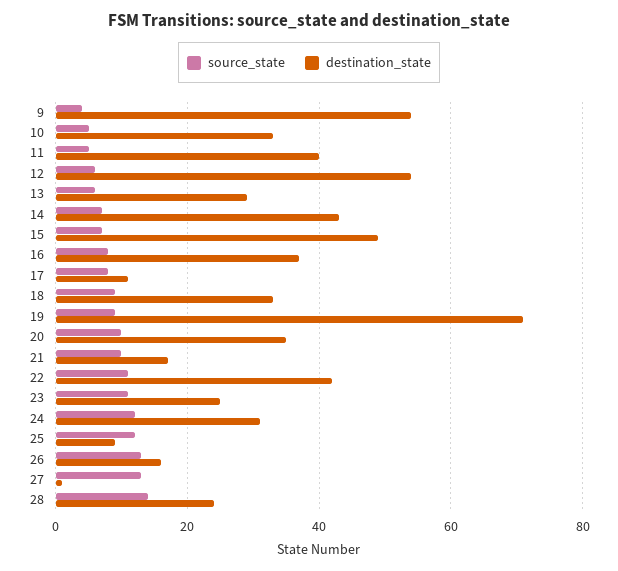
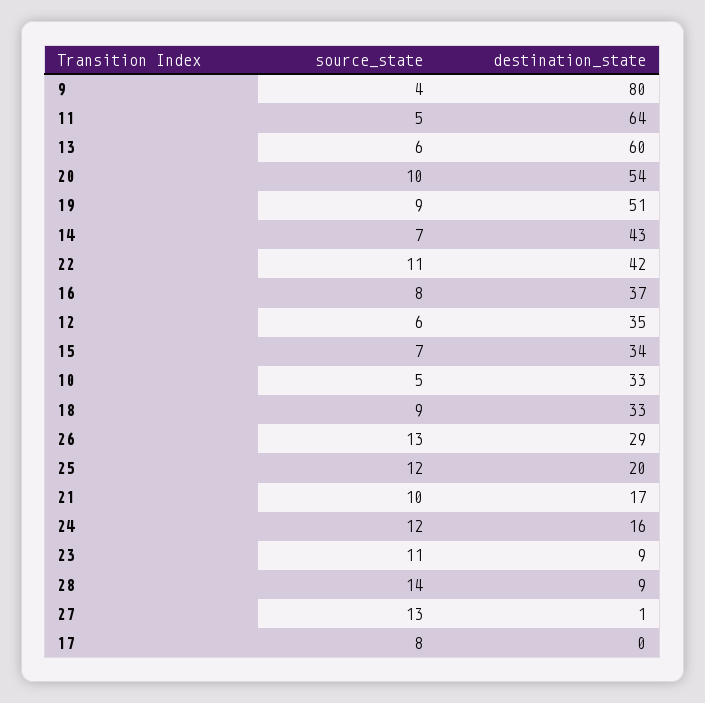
  {
    "source_state": {
      "9": 4,
      "10": 5,
      "11": 5,
      "12": 6,
      "13": 6,
      "14": 7,
      "15": 7,
      "16": 8,
      "17": 8,
      "18": 9,
      "19": 9,
      "20": 10,
      "21": 10,
      "22": 11,
      "23": 11,
      "24": 12,
      "25": 12,
      "26": 13,
      "27": 13,
      "28": 14
    },
    "destination_state": {
-     "9": 55,
+     "9": 80,
      "10": 33,
-     "11": 40,
+     "11": 64,
-     "12": 55,
+     "12": 35,
-     "13": 30,
+     "13": 60,
      "14": 43,
-     "15": 50,
+     "15": 34,
      "16": 37,
-     "17": 10,
+     "17": 0,
      "18": 33,
-     "19": 70,
+     "19": 51,
-     "20": 35,
+     "20": 54,
      "21": 17,
      "22": 42,
-     "23": 25,
+     "23": 9,
-     "24": 30,
+     "24": 16,
-     "25": 10,
+     "25": 20,
-     "26": 15,
+     "26": 29,
      "27": 1,
-     "28": 25
+     "28": 9
    }
  }

